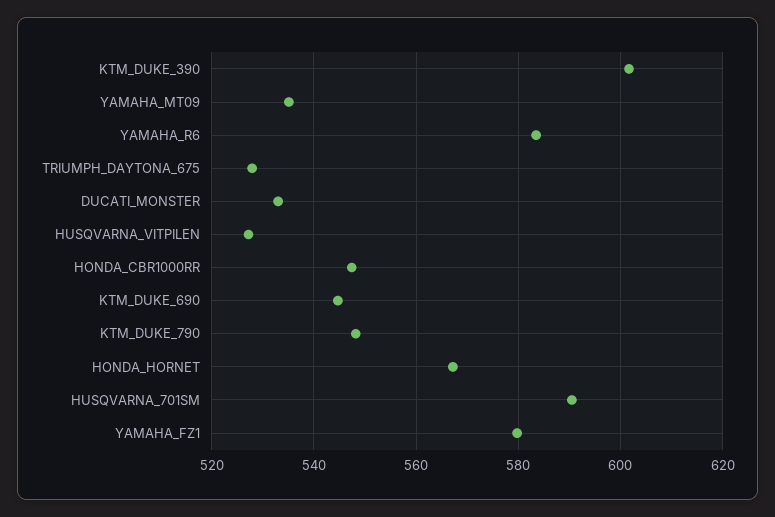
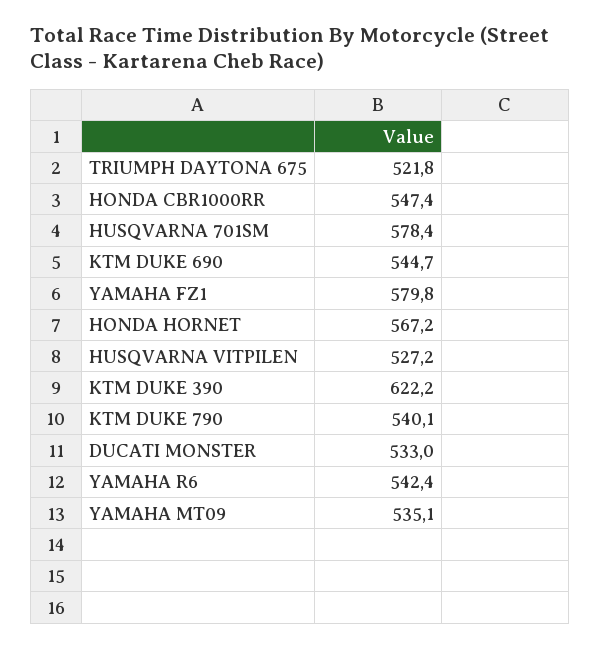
  {
-   "KTM_DUKE_390": 602,
+   "KTM_DUKE_390": 622.2,
    "YAMAHA_MT09": 535.1,
-   "YAMAHA_R6": 584,
+   "YAMAHA_R6": 542.4,
-   "TRIUMPH_DAYTONA_675": 528,
+   "TRIUMPH_DAYTONA_675": 521.8,
    "DUCATI_MONSTER": 533,
    "HUSQVARNA_VITPILEN": 527.2,
    "HONDA_CBR1000RR": 547.4,
    "KTM_DUKE_690": 544.7,
-   "KTM_DUKE_790": 548,
+   "KTM_DUKE_790": 540.1,
    "HONDA_HORNET": 567.2,
-   "HUSQVARNA_701SM": 590,
+   "HUSQVARNA_701SM": 578.4,
    "YAMAHA_FZ1": 579.8
  }

